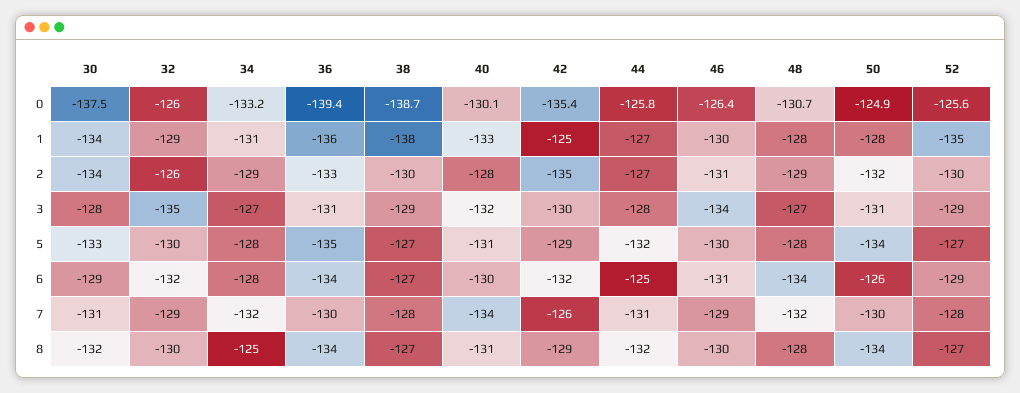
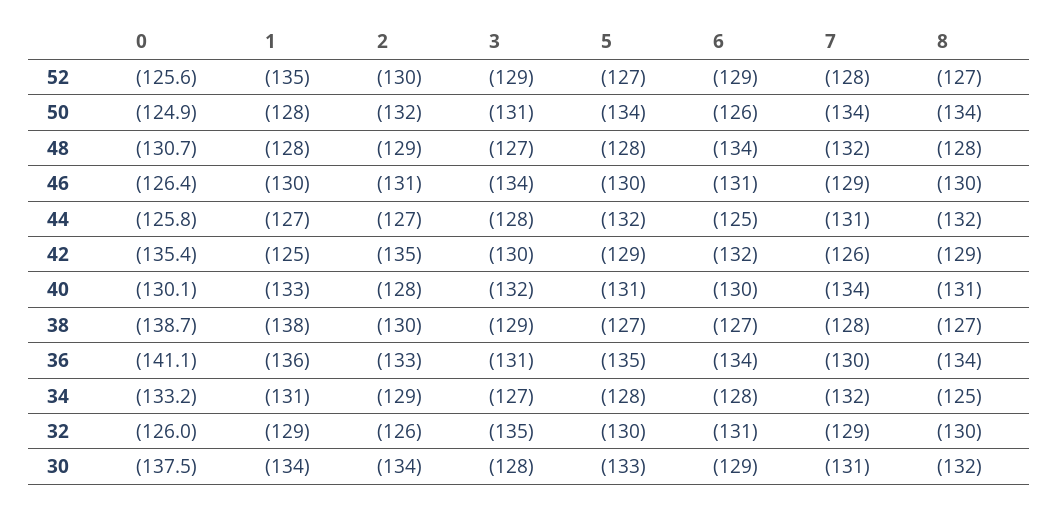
  {
    "30": {
      "0": -137.5,
      "1": -134,
      "2": -134,
      "3": -128,
      "5": -133,
      "6": -129,
      "7": -131,
      "8": -132
    },
    "32": {
      "0": -126,
      "1": -129,
      "2": -126,
      "3": -135,
      "5": -130,
-     "6": -132,
+     "6": -131,
      "7": -129,
      "8": -130
    },
    "34": {
      "0": -133.2,
      "1": -131,
      "2": -129,
      "3": -127,
      "5": -128,
      "6": -128,
      "7": -132,
      "8": -125
    },
    "36": {
-     "0": -139.4,
+     "0": -141.1,
      "1": -136,
      "2": -133,
      "3": -131,
      "5": -135,
      "6": -134,
      "7": -130,
      "8": -134
    },
    "38": {
      "0": -138.7,
      "1": -138,
      "2": -130,
      "3": -129,
      "5": -127,
      "6": -127,
      "7": -128,
      "8": -127
    },
    "40": {
      "0": -130.1,
      "1": -133,
      "2": -128,
      "3": -132,
      "5": -131,
      "6": -130,
      "7": -134,
      "8": -131
    },
    "42": {
      "0": -135.4,
      "1": -125,
      "2": -135,
      "3": -130,
      "5": -129,
      "6": -132,
      "7": -126,
      "8": -129
    },
    "44": {
      "0": -125.8,
      "1": -127,
      "2": -127,
      "3": -128,
      "5": -132,
      "6": -125,
      "7": -131,
      "8": -132
    },
    "46": {
      "0": -126.4,
      "1": -130,
      "2": -131,
      "3": -134,
      "5": -130,
      "6": -131,
      "7": -129,
      "8": -130
    },
    "48": {
      "0": -130.7,
      "1": -128,
      "2": -129,
      "3": -127,
      "5": -128,
      "6": -134,
      "7": -132,
      "8": -128
    },
    "50": {
      "0": -124.9,
      "1": -128,
      "2": -132,
      "3": -131,
      "5": -134,
      "6": -126,
-     "7": -130,
+     "7": -134,
      "8": -134
    },
    "52": {
      "0": -125.6,
      "1": -135,
      "2": -130,
      "3": -129,
      "5": -127,
      "6": -129,
      "7": -128,
      "8": -127
    }
  }

